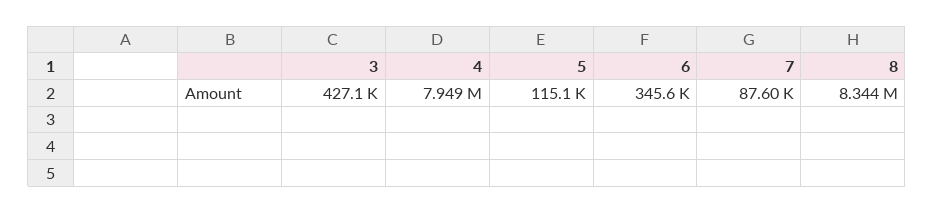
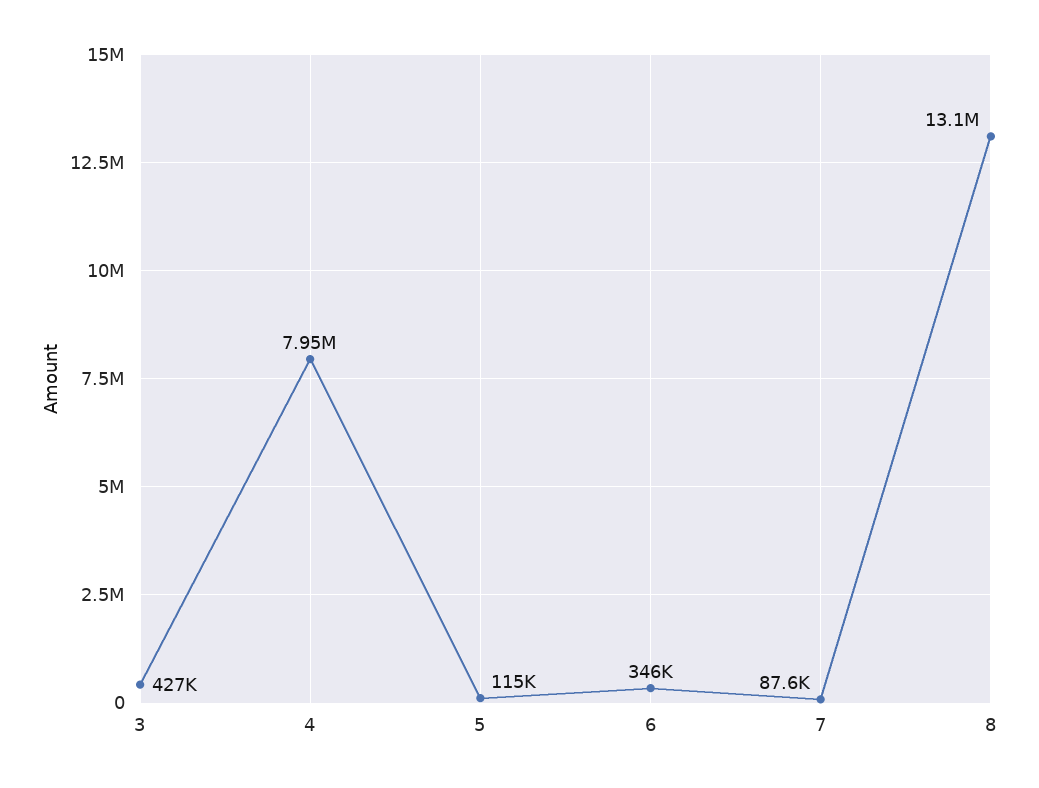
  {
    "3": 427100,
    "4": 7949000,
    "5": 115100,
    "6": 345600,
    "7": 87600,
-   "8": 8344000
+   "8": 13100000
  }

